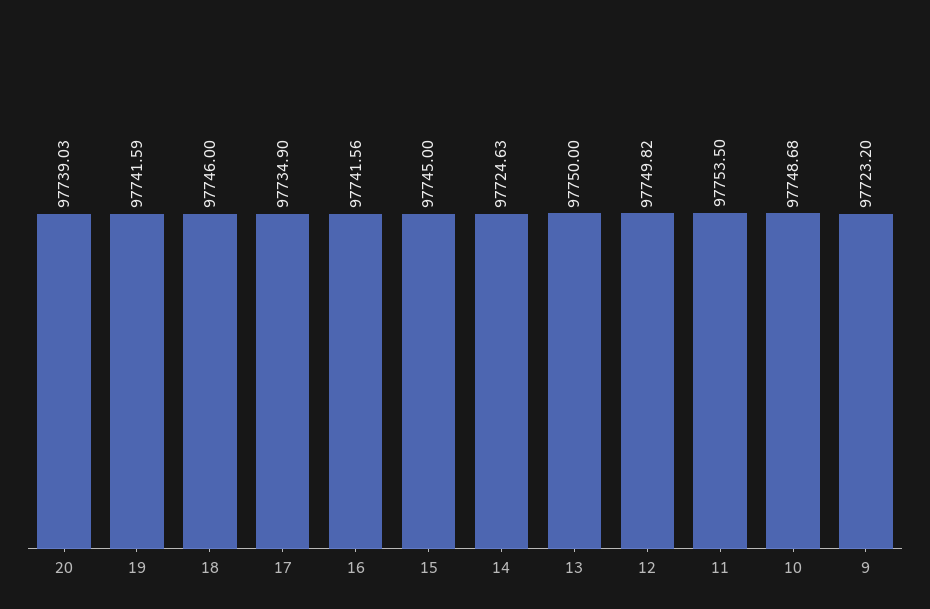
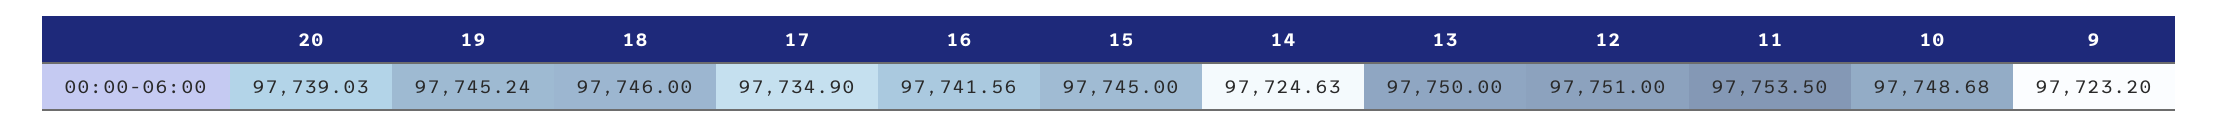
  {
    "20": 97739.03,
-   "19": 97741.59,
+   "19": 97745.24,
    "18": 97746,
    "17": 97734.9,
    "16": 97741.56,
    "15": 97745,
    "14": 97724.63,
    "13": 97750,
-   "12": 97749.82,
+   "12": 97751,
    "11": 97753.5,
    "10": 97748.68,
    "9": 97723.2
  }

